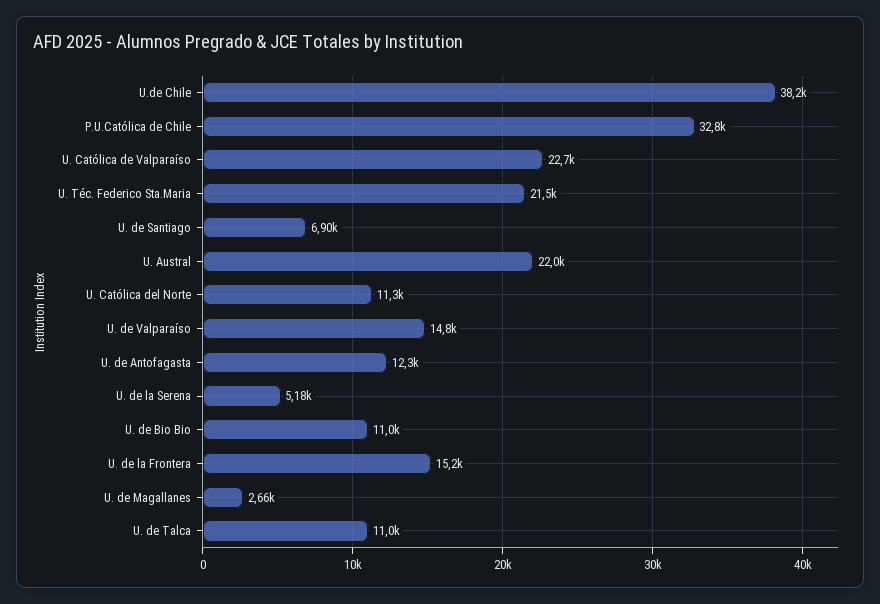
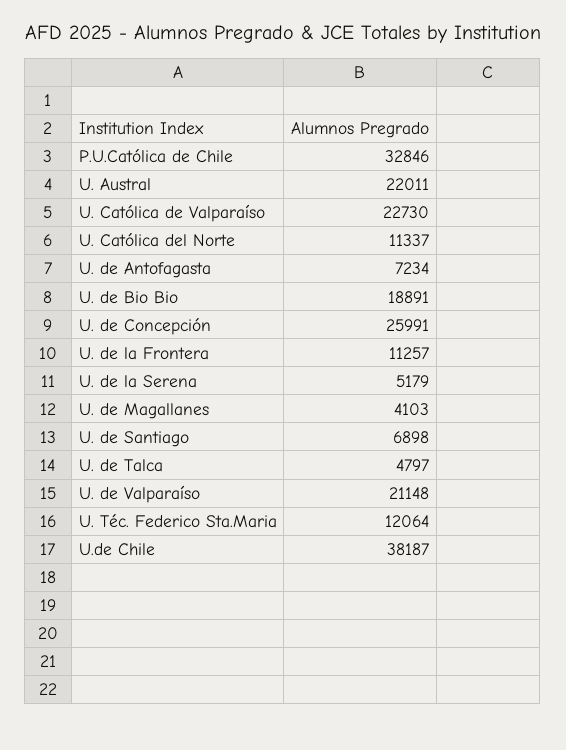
  {
    "U.de Chile": 38187,
    "P.U.Católica de Chile": 32846,
    "U. Católica de Valparaíso": 22730,
-   "U. Téc. Federico Sta.Maria": 21500,
+   "U. Téc. Federico Sta.Maria": 12064,
    "U. de Santiago": 6898,
    "U. Austral": 22011,
    "U. Católica del Norte": 11337,
-   "U. de Valparaíso": 14800,
+   "U. de Valparaíso": 21148,
-   "U. de Antofagasta": 12300,
+   "U. de Antofagasta": 7234,
    "U. de la Serena": 5179,
-   "U. de Bio Bio": 11000,
+   "U. de Bio Bio": 18891,
-   "U. de la Frontera": 15200,
+   "U. de la Frontera": 11257,
-   "U. de Magallanes": 2660,
+   "U. de Magallanes": 4103,
-   "U. de Talca": 11000
+   "U. de Talca": 4797,
+   "U. de Concepción": 25991
  }

